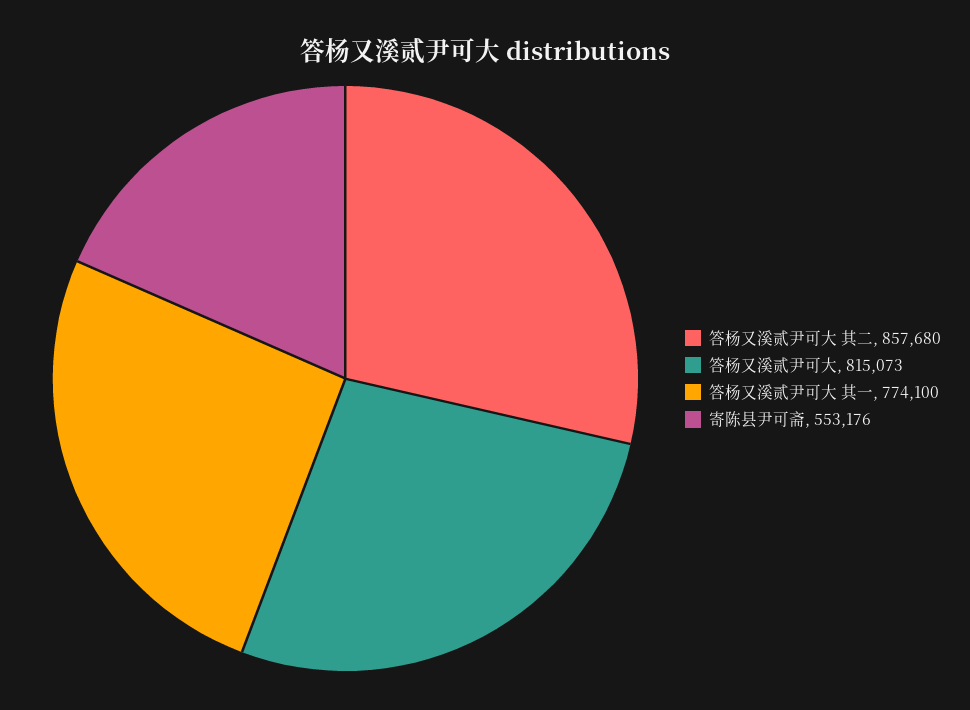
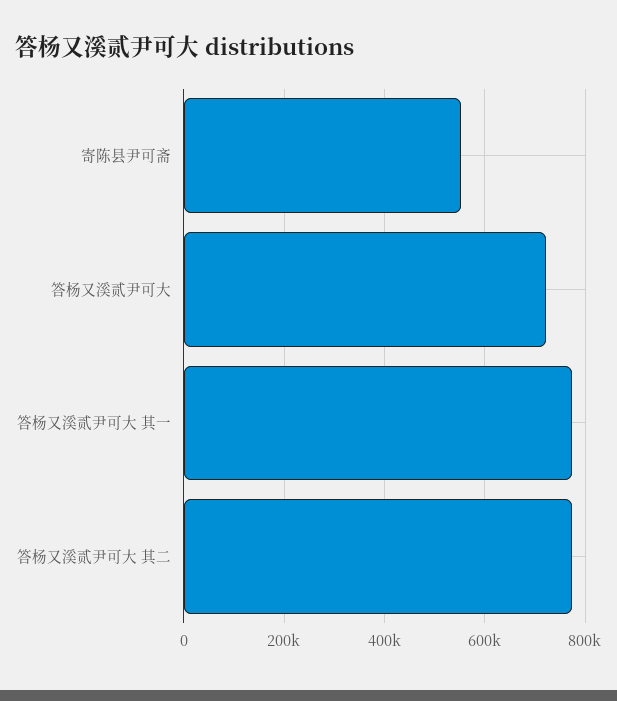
  {
-   "答杨又溪贰尹可大 其二": 857680,
+   "答杨又溪贰尹可大 其二": 780000,
-   "答杨又溪贰尹可大": 815073,
+   "答杨又溪贰尹可大": 720000,
    "答杨又溪贰尹可大 其一": 774100,
    "寄陈县尹可斋": 553176
  }

